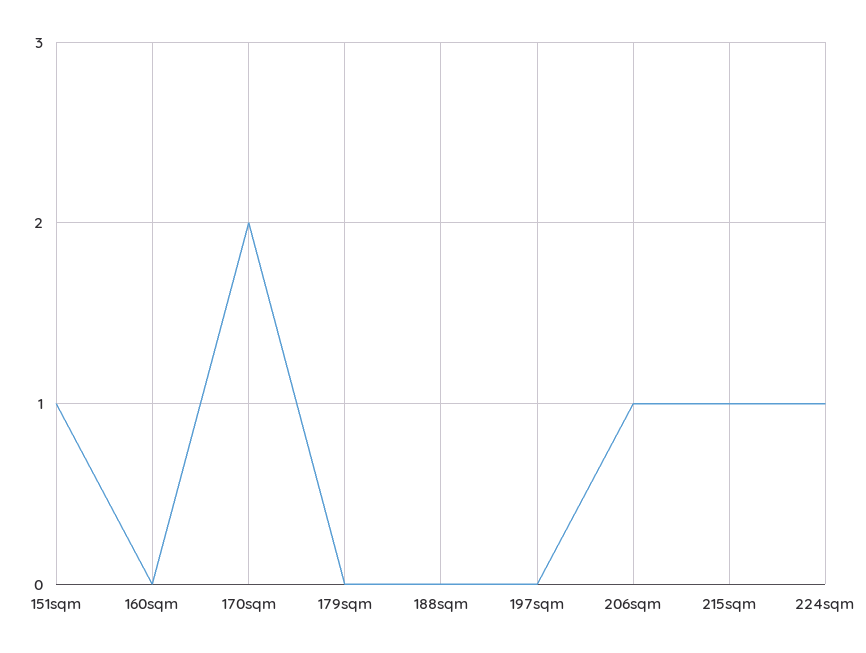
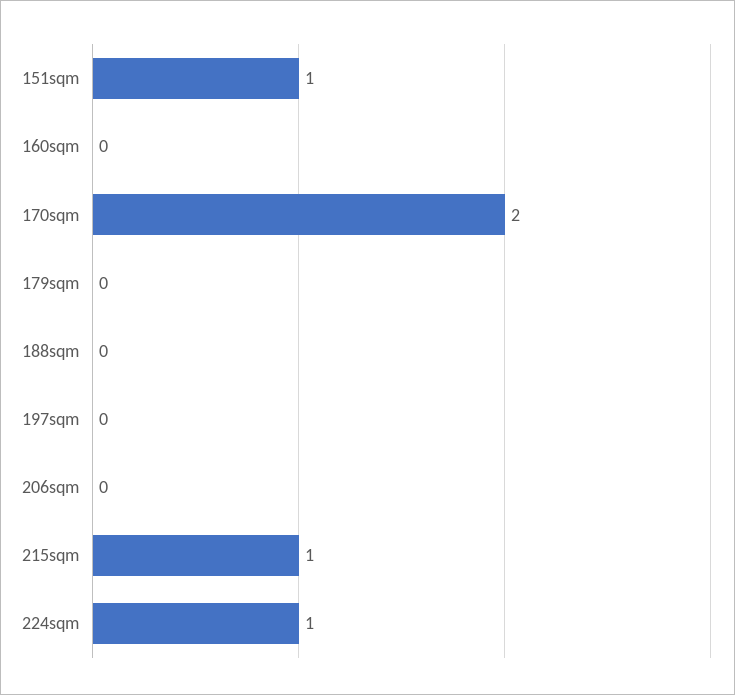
  {
    "151sqm": 1,
    "160sqm": 0,
    "170sqm": 2,
    "179sqm": 0,
    "188sqm": 0,
    "197sqm": 0,
-   "206sqm": 1,
+   "206sqm": 0,
    "215sqm": 1,
    "224sqm": 1
  }

